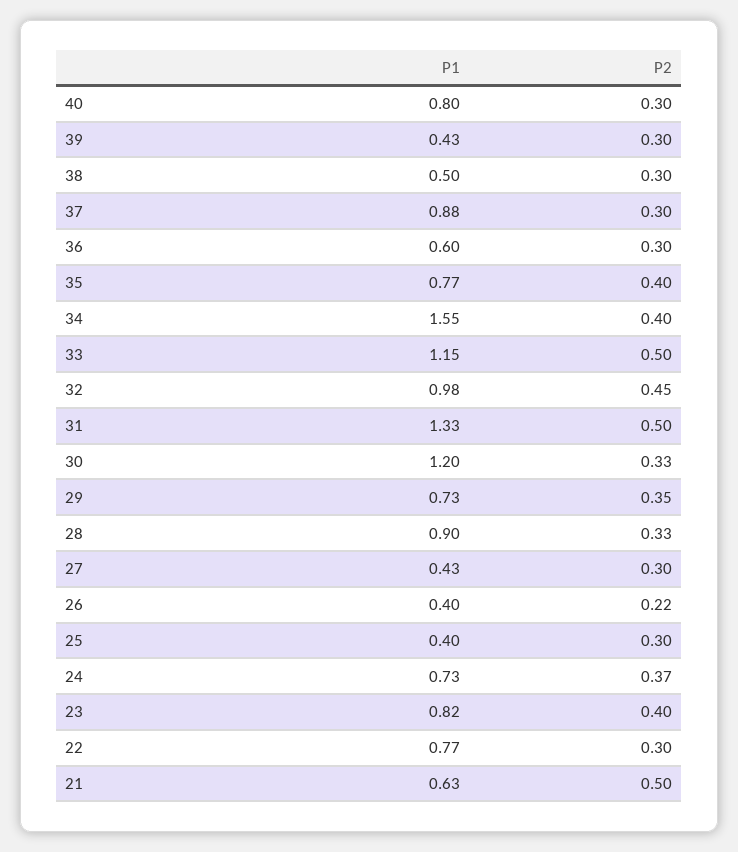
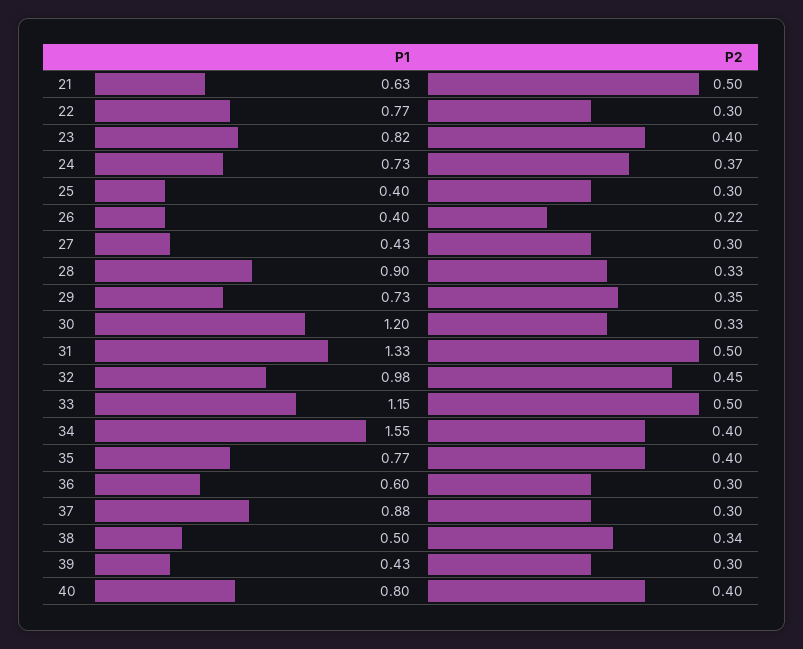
  {
    "P1": {
      "40": 0.8,
      "39": 0.43,
      "38": 0.5,
      "37": 0.88,
      "36": 0.6,
      "35": 0.77,
      "34": 1.55,
      "33": 1.15,
      "32": 0.98,
      "31": 1.33,
      "30": 1.2,
      "29": 0.73,
      "28": 0.9,
      "27": 0.43,
      "26": 0.4,
      "25": 0.4,
      "24": 0.73,
      "23": 0.82,
      "22": 0.77,
      "21": 0.63
    },
    "P2": {
-     "40": 0.3,
+     "40": 0.4,
      "39": 0.3,
-     "38": 0.3,
+     "38": 0.34,
      "37": 0.3,
      "36": 0.3,
      "35": 0.4,
      "34": 0.4,
      "33": 0.5,
      "32": 0.45,
      "31": 0.5,
      "30": 0.33,
      "29": 0.35,
      "28": 0.33,
      "27": 0.3,
      "26": 0.22,
      "25": 0.3,
      "24": 0.37,
      "23": 0.4,
      "22": 0.3,
      "21": 0.5
    }
  }

